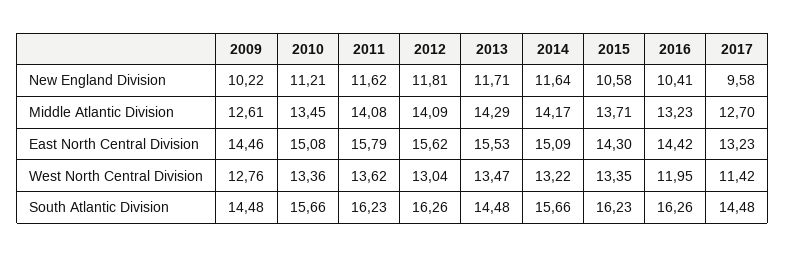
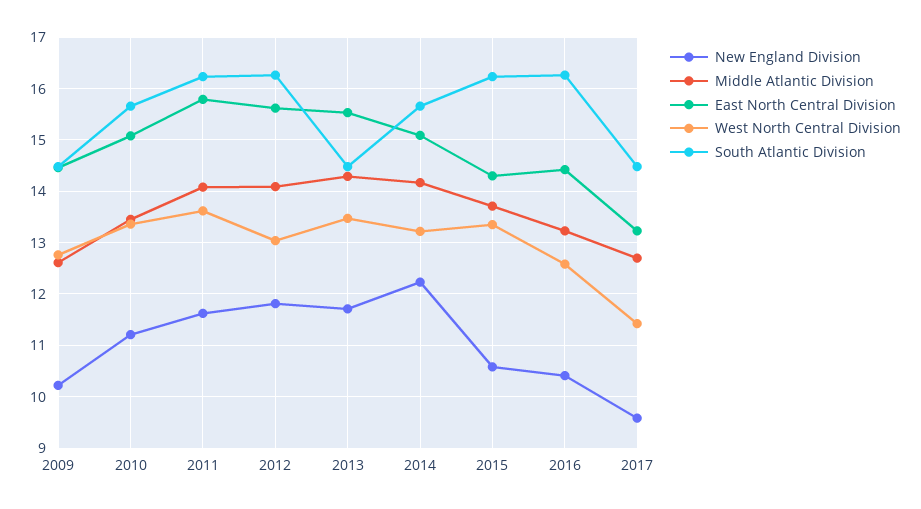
  {
    "New England Division": {
      "2009": 10.22,
      "2010": 11.21,
      "2011": 11.62,
      "2012": 11.81,
      "2013": 11.71,
-     "2014": 11.64,
+     "2014": 12.2,
      "2015": 10.58,
      "2016": 10.41,
      "2017": 9.58
    },
    "Middle Atlantic Division": {
      "2009": 12.61,
      "2010": 13.45,
      "2011": 14.08,
      "2012": 14.09,
      "2013": 14.29,
      "2014": 14.17,
      "2015": 13.71,
      "2016": 13.23,
      "2017": 12.7
    },
    "East North Central Division": {
      "2009": 14.46,
      "2010": 15.08,
      "2011": 15.79,
      "2012": 15.62,
      "2013": 15.53,
      "2014": 15.09,
      "2015": 14.3,
      "2016": 14.42,
      "2017": 13.23
    },
    "West North Central Division": {
      "2009": 12.76,
      "2010": 13.36,
      "2011": 13.62,
      "2012": 13.04,
      "2013": 13.47,
      "2014": 13.22,
      "2015": 13.35,
-     "2016": 11.95,
+     "2016": 12.6,
      "2017": 11.42
    },
    "South Atlantic Division": {
      "2009": 14.48,
      "2010": 15.66,
      "2011": 16.23,
      "2012": 16.26,
      "2013": 14.48,
      "2014": 15.66,
      "2015": 16.23,
      "2016": 16.26,
      "2017": 14.48
    }
  }

